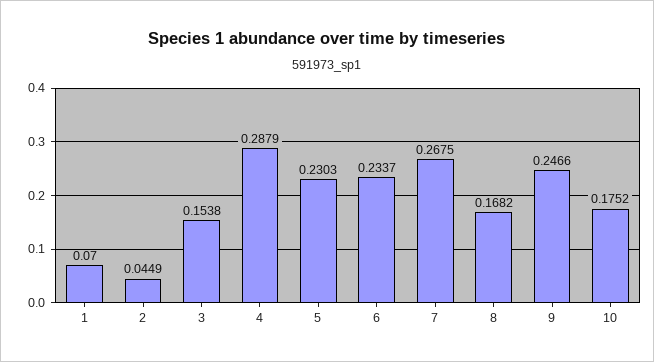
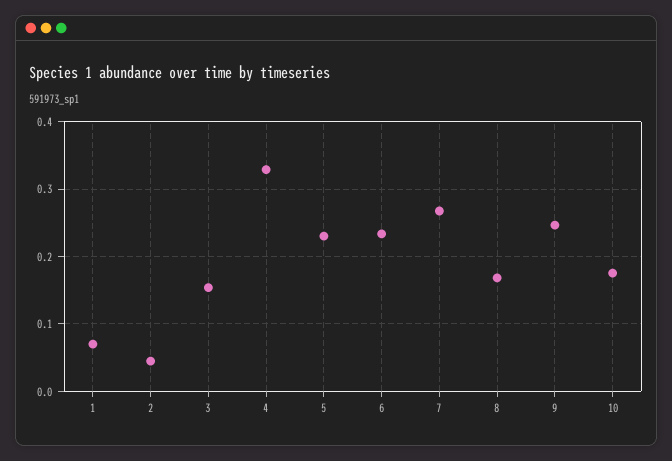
  {
    "1": 0.07,
    "2": 0.0449,
    "3": 0.1538,
-   "4": 0.2879,
+   "4": 0.33,
    "5": 0.2303,
    "6": 0.2337,
    "7": 0.2675,
    "8": 0.1682,
    "9": 0.2466,
    "10": 0.1752
  }

